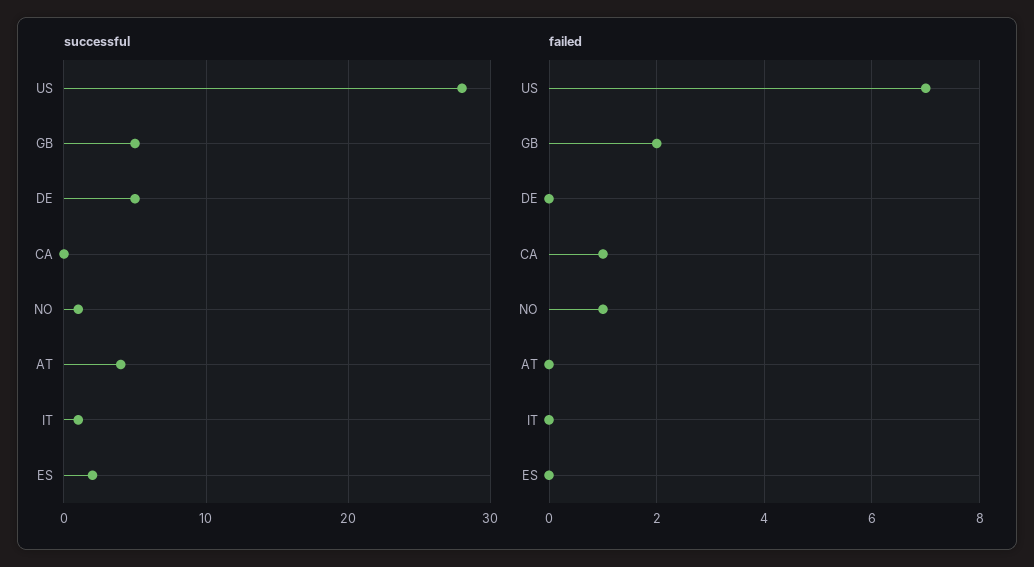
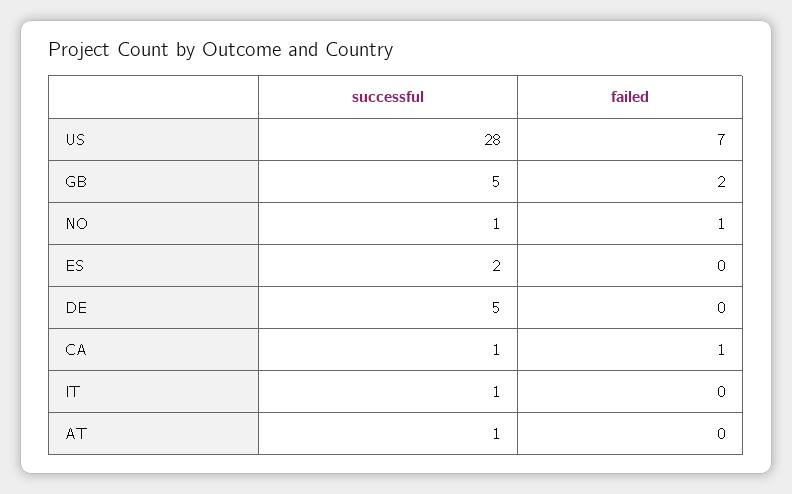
  {
    "successful": {
      "US": 28,
      "GB": 5,
      "DE": 5,
-     "CA": 0,
+     "CA": 1,
      "NO": 1,
-     "AT": 4,
+     "AT": 1,
      "IT": 1,
      "ES": 2
    },
    "failed": {
      "US": 7,
      "GB": 2,
      "DE": 0,
      "CA": 1,
      "NO": 1,
      "AT": 0,
      "IT": 0,
      "ES": 0
    }
  }

